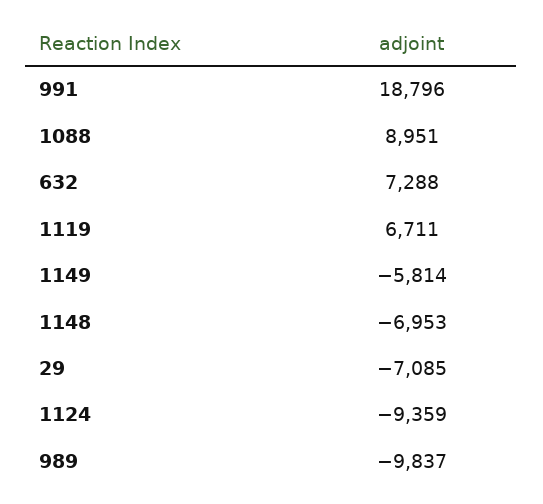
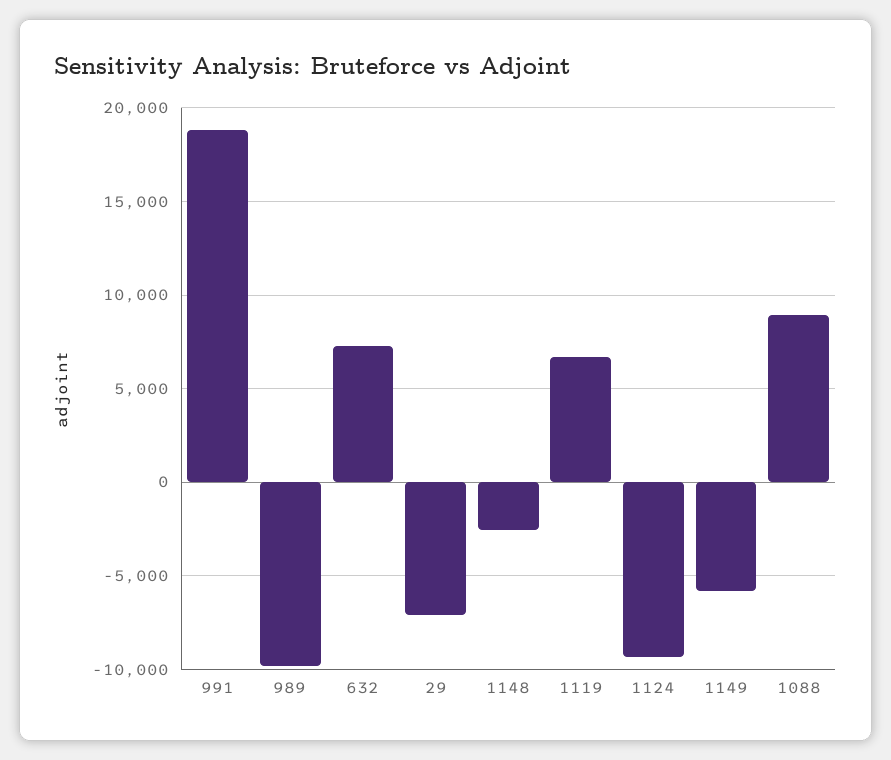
  {
    "991": 18796,
    "1088": 8951,
    "632": 7288,
    "1119": 6711,
    "1149": -5814,
-   "1148": -6953,
+   "1148": -2500,
    "29": -7085,
    "1124": -9359,
    "989": -9837
  }

